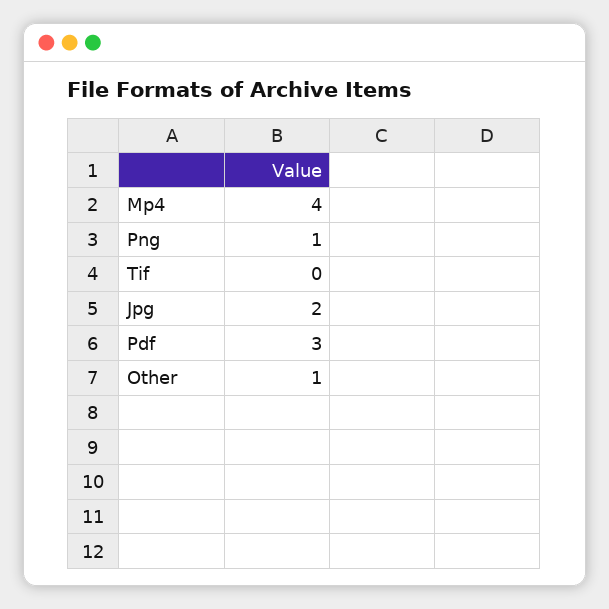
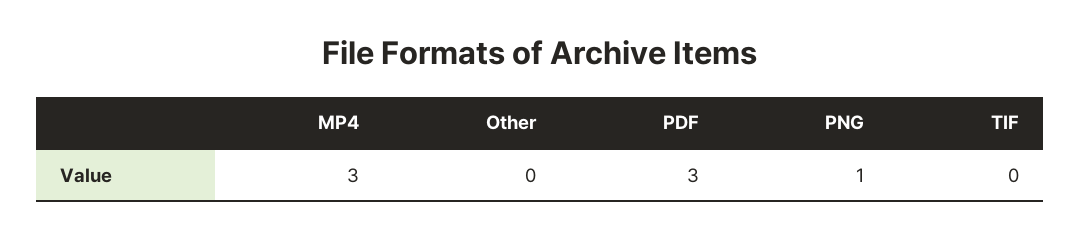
  {
-   "Mp4": 4,
+   "Mp4": 3,
    "Png": 1,
    "Tif": 0,
-   "Jpg": 2,
    "Pdf": 3,
-   "Other": 1
+   "Other": 0
  }

